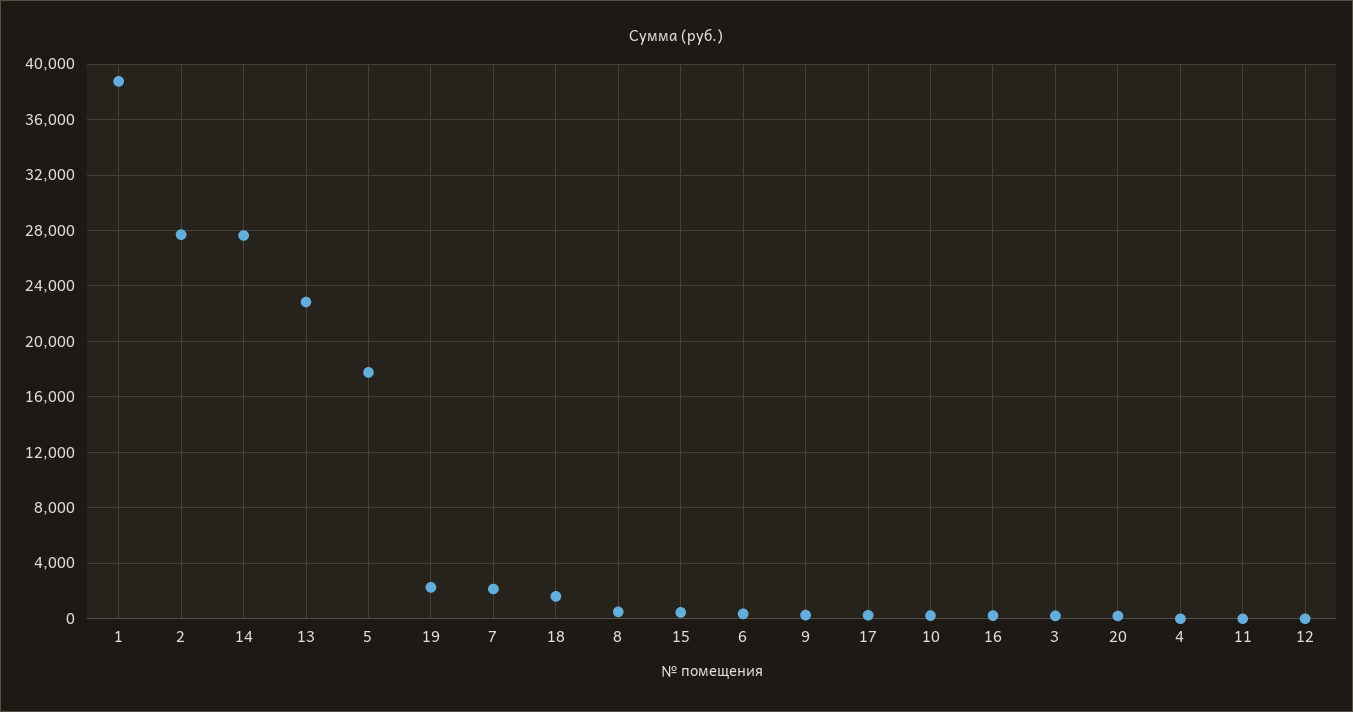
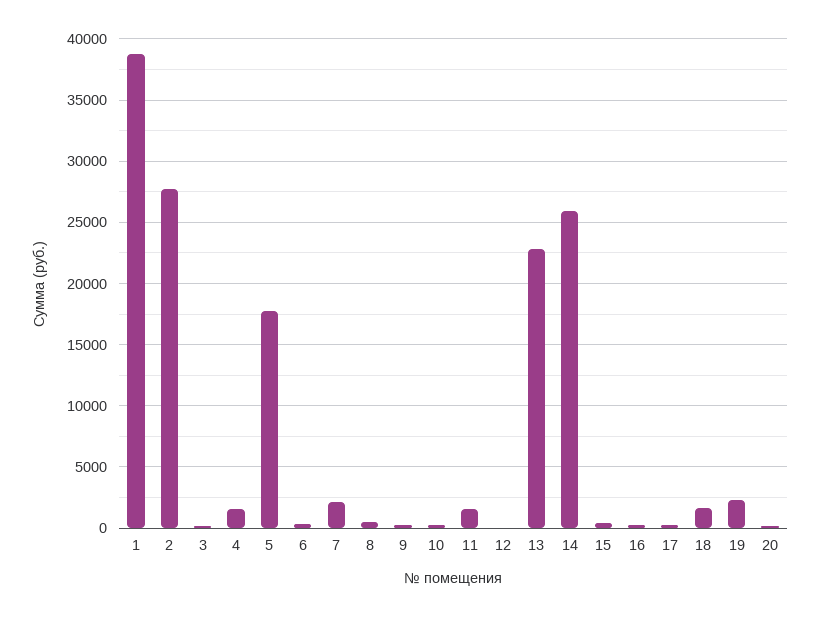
  {
    "1": 39000,
    "2": 27500,
-   "14": 27500,
+   "14": 26000,
    "13": 23000,
    "5": 18000,
    "19": 2500,
    "7": 2000,
    "18": 1500,
    "8": 500,
    "15": 500,
    "6": 500,
    "9": 500,
    "17": 0,
    "10": 0,
    "16": 0,
    "3": 0,
    "20": 0,
-   "4": 0,
+   "4": 1500,
-   "11": 0,
+   "11": 1500,
    "12": 0
  }

